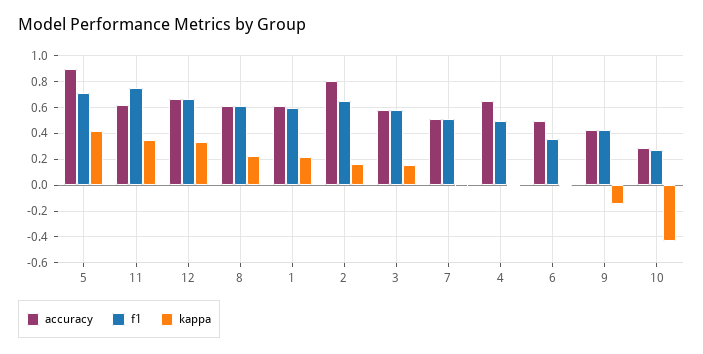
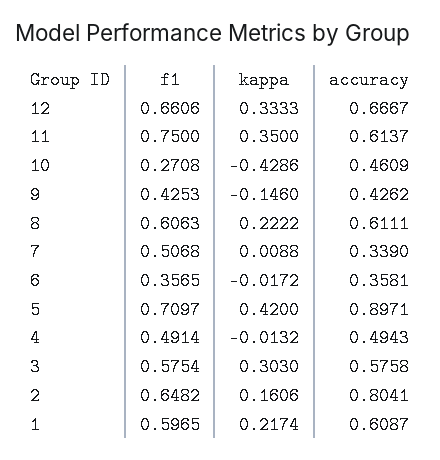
  {
    "accuracy": {
      "5": 0.8971,
      "11": 0.6137,
      "12": 0.6667,
      "8": 0.6111,
      "1": 0.6087,
      "2": 0.8041,
      "3": 0.5758,
-     "7": 0.5,
+     "7": 0.339,
-     "4": 0.65,
+     "4": 0.4943,
-     "6": 0.5,
+     "6": 0.3581,
      "9": 0.4262,
-     "10": 0.3
+     "10": 0.4609
    },
    "f1": {
      "5": 0.7097,
      "11": 0.75,
      "12": 0.6606,
      "8": 0.6063,
      "1": 0.5965,
      "2": 0.6482,
      "3": 0.5754,
      "7": 0.5068,
      "4": 0.4914,
      "6": 0.3565,
      "9": 0.4253,
      "10": 0.2708
    },
    "kappa": {
      "5": 0.42,
      "11": 0.35,
      "12": 0.3333,
      "8": 0.2222,
      "1": 0.2174,
      "2": 0.1606,
-     "3": 0.15,
+     "3": 0.303,
      "7": 0.0088,
      "4": -0.0132,
      "6": -0.0172,
      "9": -0.146,
      "10": -0.4286
    }
  }

